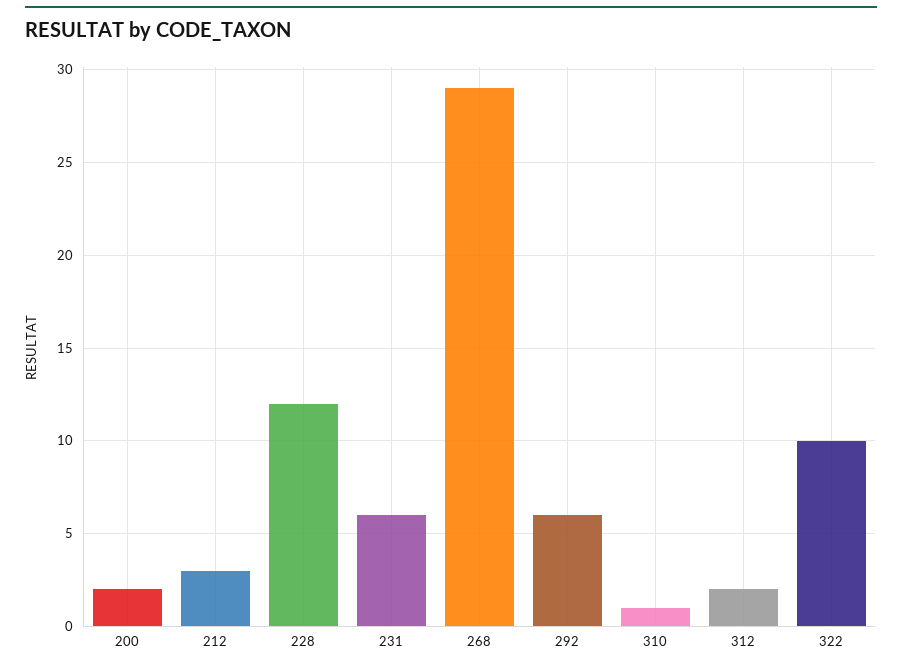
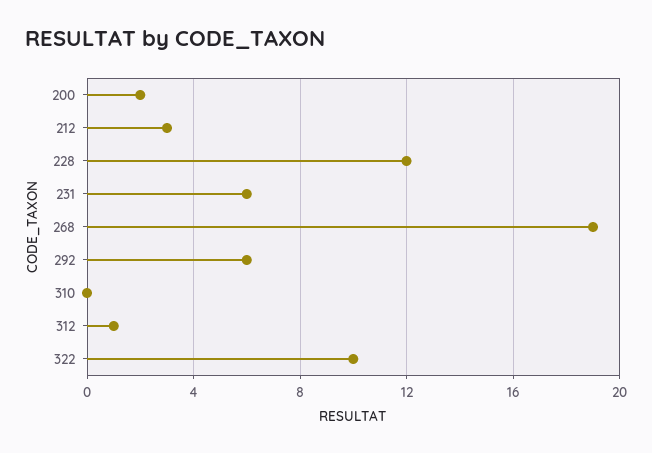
  {
    "200": 2,
    "212": 3,
    "228": 12,
    "231": 6,
-   "268": 29,
+   "268": 19,
    "292": 6,
-   "310": 1,
+   "310": 0,
-   "312": 2,
+   "312": 1,
    "322": 10
  }

